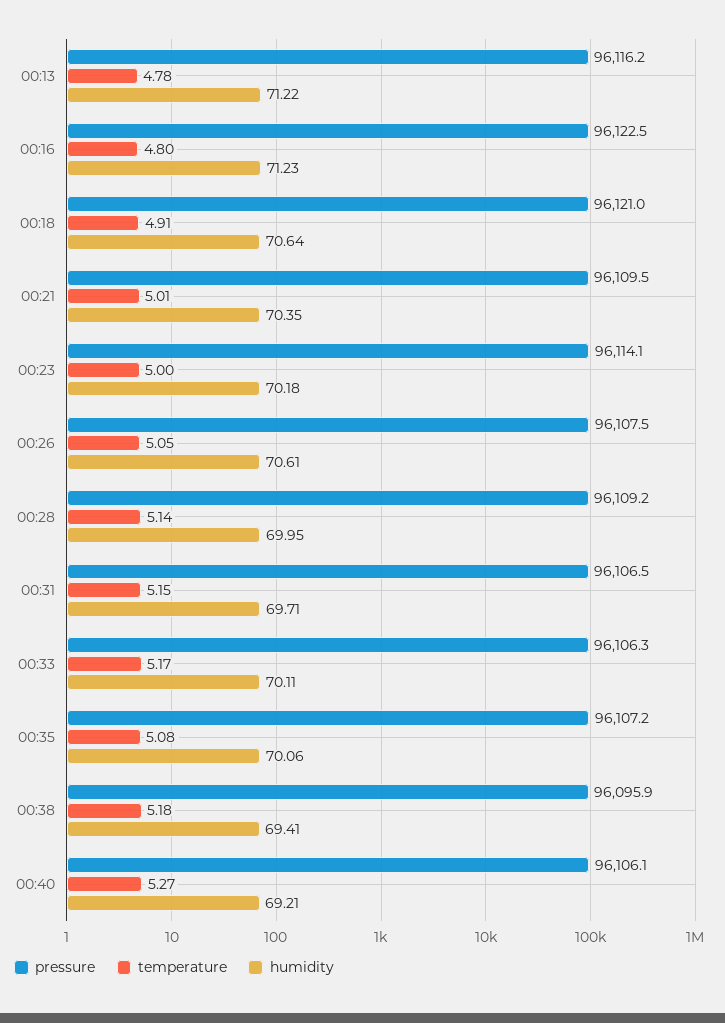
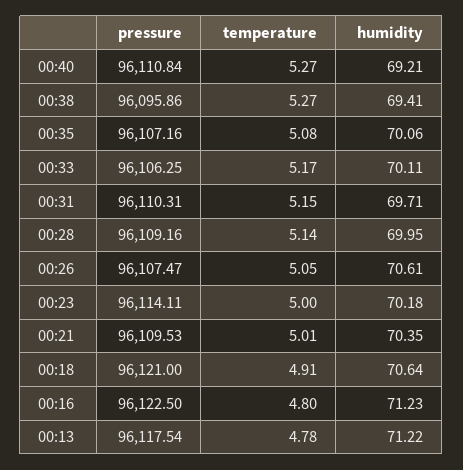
  {
    "pressure": {
-     "00:13": 96116.2,
+     "00:13": 96117.54,
      "00:16": 96122.5,
      "00:18": 96121,
      "00:21": 96109.53,
      "00:23": 96114.11,
      "00:26": 96107.47,
      "00:28": 96109.16,
-     "00:31": 96106.5,
+     "00:31": 96110.31,
      "00:33": 96106.25,
      "00:35": 96107.16,
      "00:38": 96095.86,
-     "00:40": 96106.1
+     "00:40": 96110.84
    },
    "temperature": {
      "00:13": 4.78,
      "00:16": 4.8,
      "00:18": 4.91,
      "00:21": 5.01,
      "00:23": 5,
      "00:26": 5.05,
      "00:28": 5.14,
      "00:31": 5.15,
      "00:33": 5.17,
      "00:35": 5.08,
-     "00:38": 5.18,
+     "00:38": 5.27,
      "00:40": 5.27
    },
    "humidity": {
      "00:13": 71.22,
      "00:16": 71.23,
      "00:18": 70.64,
      "00:21": 70.35,
      "00:23": 70.18,
      "00:26": 70.61,
      "00:28": 69.95,
      "00:31": 69.71,
      "00:33": 70.11,
      "00:35": 70.06,
      "00:38": 69.41,
      "00:40": 69.21
    }
  }

